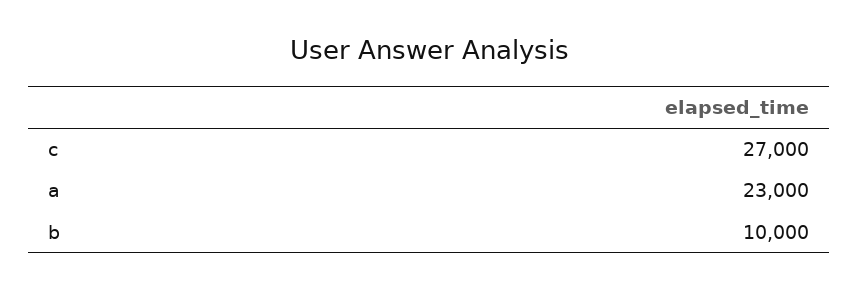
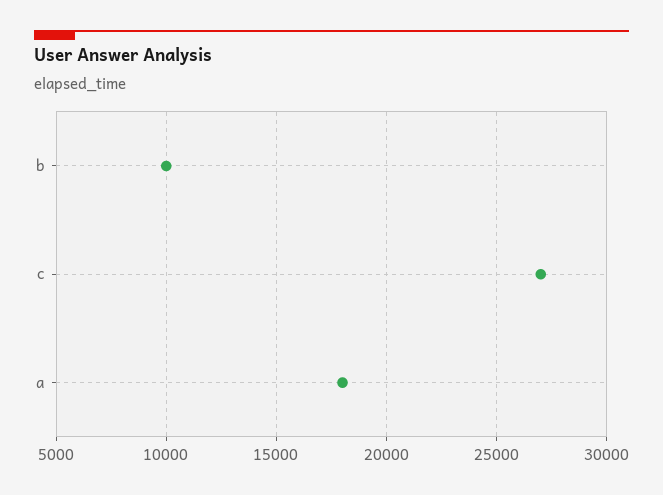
  {
    "c": 27000,
-   "a": 23000,
+   "a": 18000,
    "b": 10000
  }

